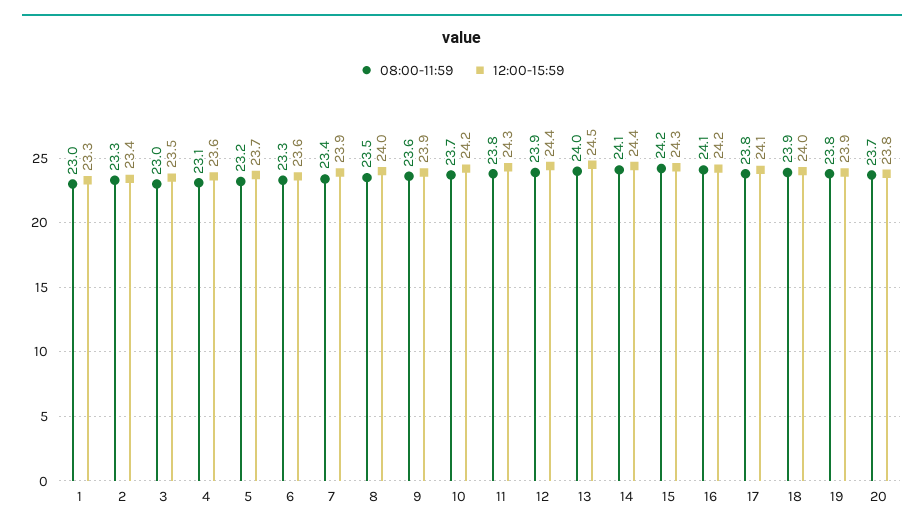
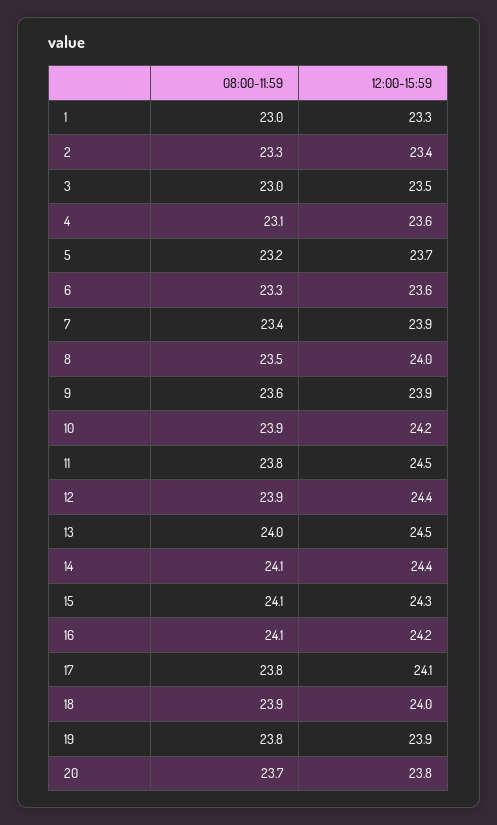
  {
    "08:00-11:59": {
      "1": 23,
      "2": 23.3,
      "3": 23,
      "4": 23.1,
      "5": 23.2,
      "6": 23.3,
      "7": 23.4,
      "8": 23.5,
      "9": 23.6,
-     "10": 23.7,
+     "10": 23.9,
      "11": 23.8,
      "12": 23.9,
      "13": 24,
      "14": 24.1,
-     "15": 24.2,
+     "15": 24.1,
      "16": 24.1,
      "17": 23.8,
      "18": 23.9,
      "19": 23.8,
      "20": 23.7
    },
    "12:00-15:59": {
      "1": 23.3,
      "2": 23.4,
      "3": 23.5,
      "4": 23.6,
      "5": 23.7,
      "6": 23.6,
      "7": 23.9,
      "8": 24,
      "9": 23.9,
      "10": 24.2,
-     "11": 24.3,
+     "11": 24.5,
      "12": 24.4,
      "13": 24.5,
      "14": 24.4,
      "15": 24.3,
      "16": 24.2,
      "17": 24.1,
      "18": 24,
      "19": 23.9,
      "20": 23.8
    }
  }

